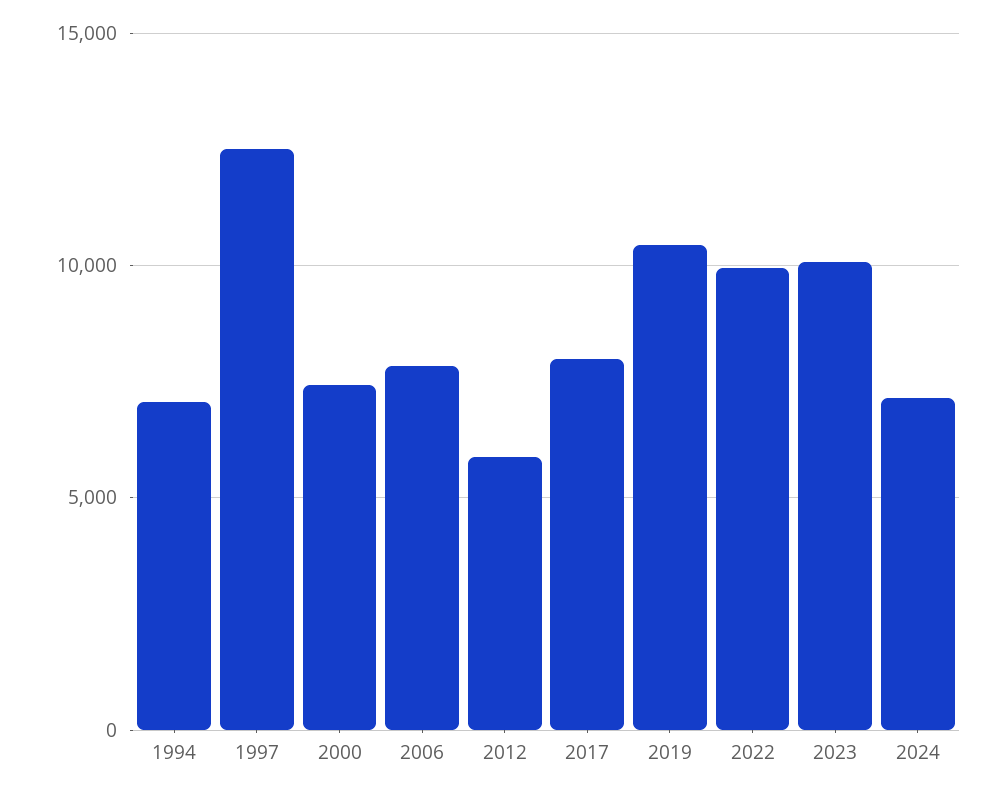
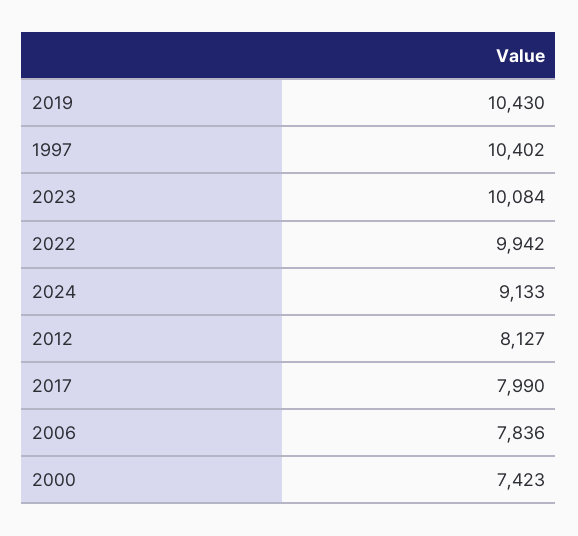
  {
-   "1994": 7000,
-   "1997": 12500,
+   "1997": 10402,
    "2000": 7423,
    "2006": 7836,
-   "2012": 6000,
+   "2012": 8127,
    "2017": 7990,
    "2019": 10430,
    "2022": 9942,
    "2023": 10084,
-   "2024": 7000
+   "2024": 9133
  }

